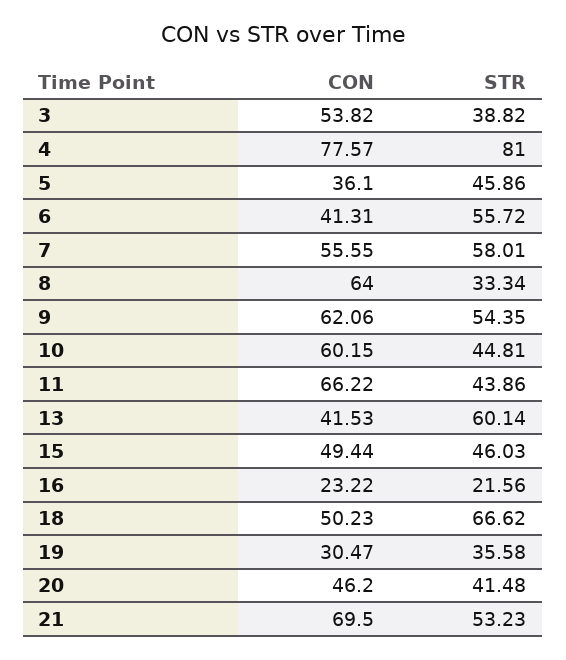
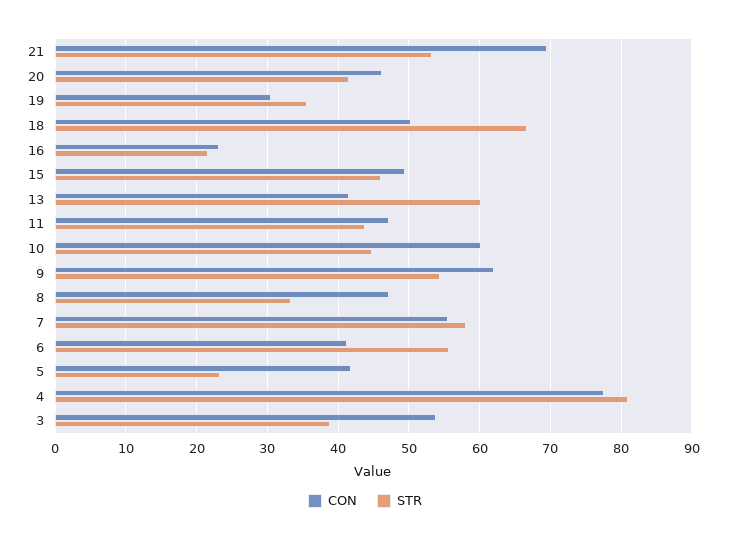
  {
    "CON": {
      "3": 53.82,
      "4": 77.57,
-     "5": 36.1,
+     "5": 42,
      "6": 41.31,
      "7": 55.55,
-     "8": 64,
+     "8": 47,
      "9": 62.06,
      "10": 60.15,
-     "11": 66.22,
+     "11": 47,
      "13": 41.53,
      "15": 49.44,
      "16": 23.22,
      "18": 50.23,
      "19": 30.47,
      "20": 46.2,
      "21": 69.5
    },
    "STR": {
      "3": 38.82,
      "4": 81,
-     "5": 45.86,
+     "5": 23,
      "6": 55.72,
      "7": 58.01,
      "8": 33.34,
      "9": 54.35,
      "10": 44.81,
      "11": 43.86,
      "13": 60.14,
      "15": 46.03,
      "16": 21.56,
      "18": 66.62,
      "19": 35.58,
      "20": 41.48,
      "21": 53.23
    }
  }

